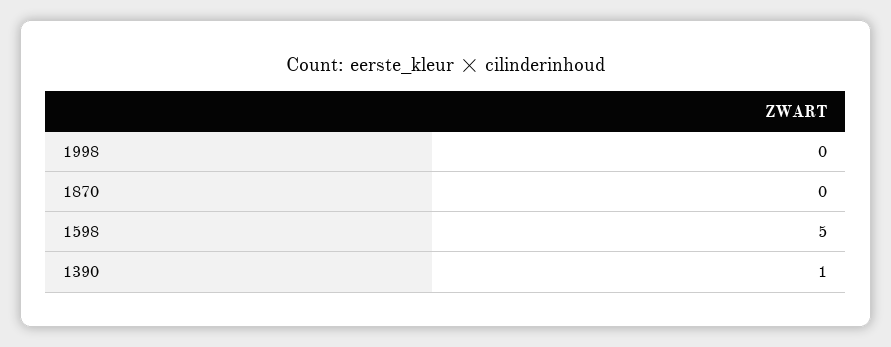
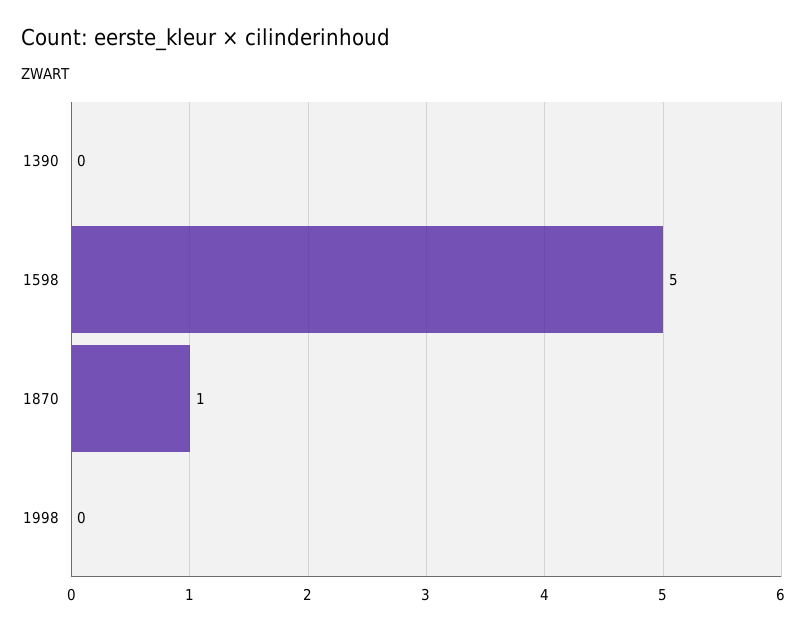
  {
    "1998": 0,
-   "1870": 0,
+   "1870": 1,
    "1598": 5,
-   "1390": 1
+   "1390": 0
  }

